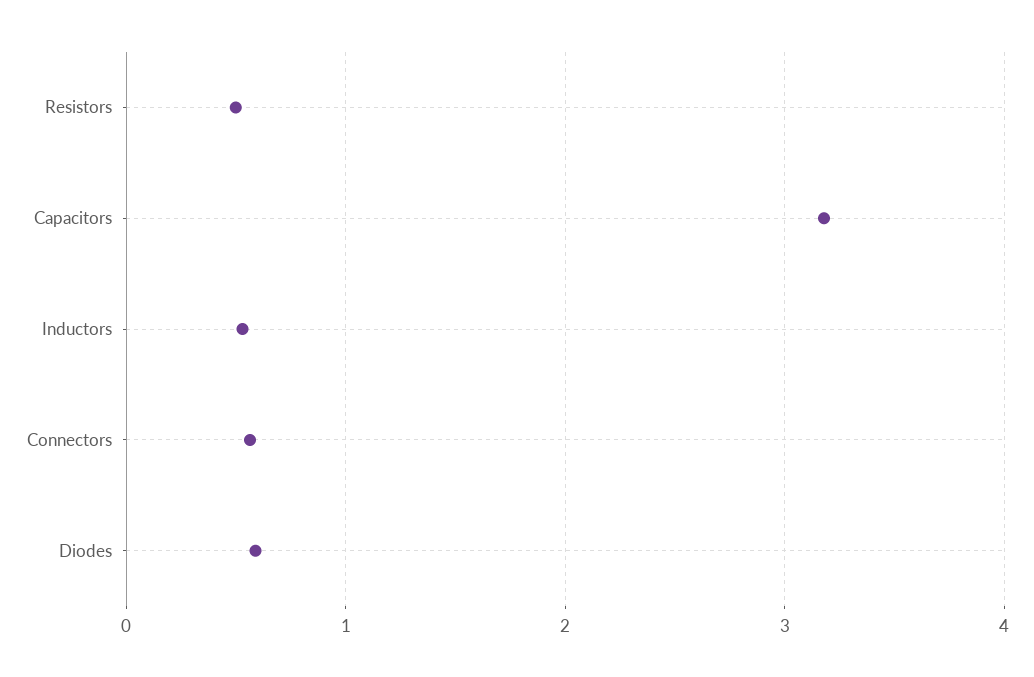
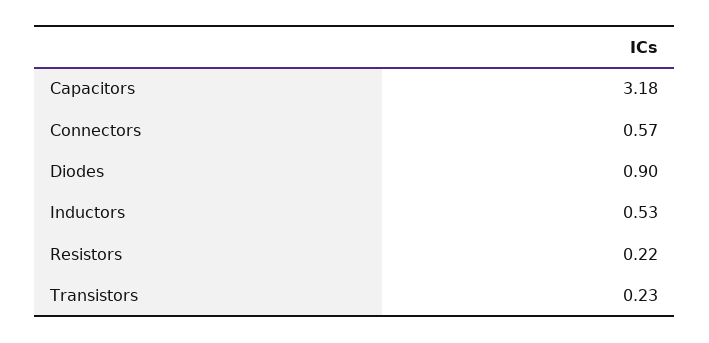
  {
-   "Resistors": 0.5,
+   "Resistors": 0.22,
    "Capacitors": 3.18,
    "Inductors": 0.53,
    "Connectors": 0.57,
-   "Diodes": 0.6
+   "Diodes": 0.9,
+   "Transistors": 0.23
  }

